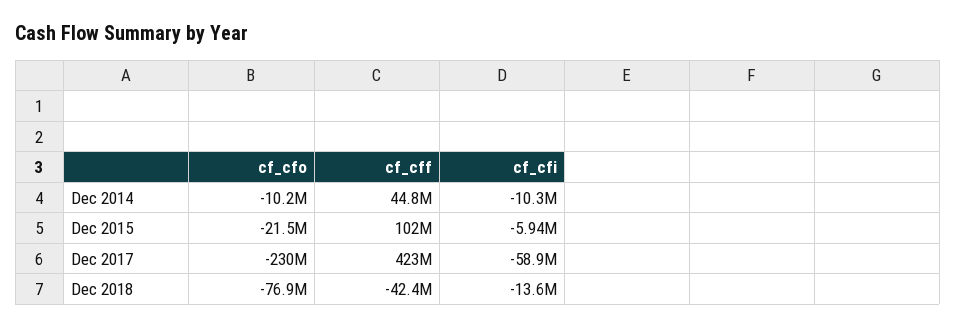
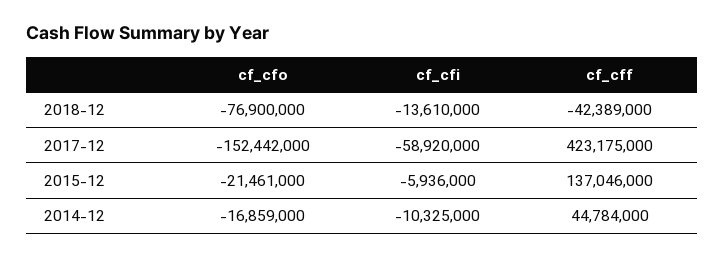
  {
    "cf_cfo": {
-     "Dec 2014": -10200000,
+     "Dec 2014": -16859000,
      "Dec 2015": -21461000,
-     "Dec 2017": -230000000,
+     "Dec 2017": -152442000,
      "Dec 2018": -76900000
    },
    "cf_cff": {
      "Dec 2014": 44784000,
-     "Dec 2015": 102000000,
+     "Dec 2015": 137046000,
      "Dec 2017": 423175000,
      "Dec 2018": -42389000
    },
    "cf_cfi": {
      "Dec 2014": -10325000,
      "Dec 2015": -5936000,
      "Dec 2017": -58920000,
      "Dec 2018": -13610000
    }
  }

